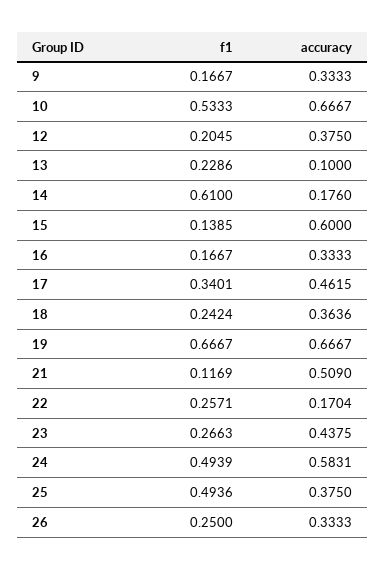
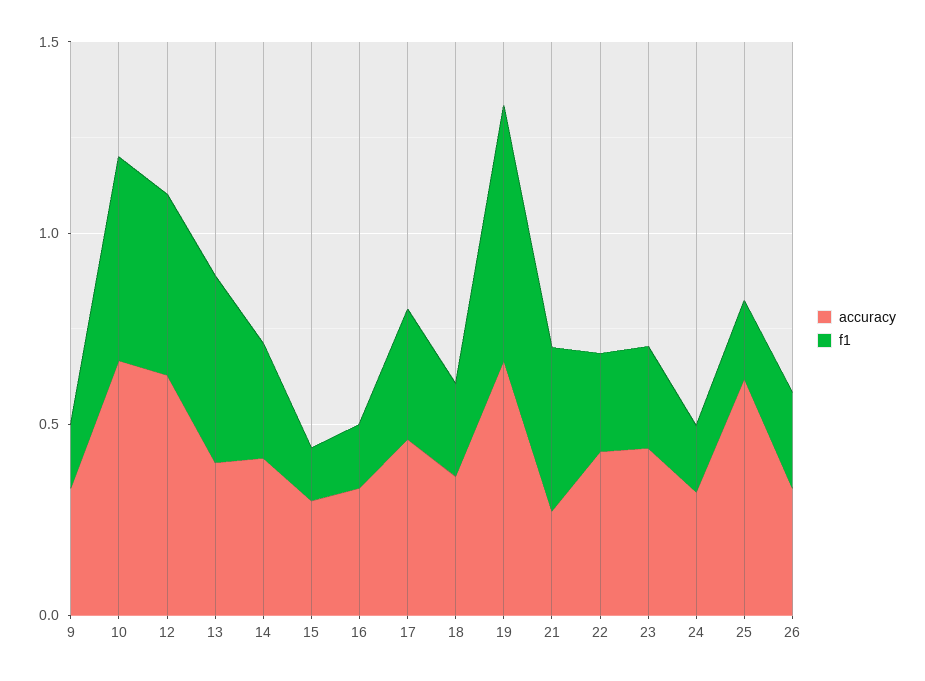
  {
    "f1": {
      "9": 0.1667,
      "10": 0.5333,
-     "12": 0.2045,
+     "12": 0.5,
-     "13": 0.2286,
+     "13": 0.5,
-     "14": 0.61,
+     "14": 0.3,
      "15": 0.1385,
      "16": 0.1667,
      "17": 0.3401,
      "18": 0.2424,
      "19": 0.6667,
-     "21": 0.1169,
+     "21": 0.4,
      "22": 0.2571,
      "23": 0.2663,
-     "24": 0.4939,
+     "24": 0.2,
-     "25": 0.4936,
+     "25": 0.2,
      "26": 0.25
    },
    "accuracy": {
      "9": 0.3333,
      "10": 0.6667,
-     "12": 0.375,
+     "12": 0.6,
-     "13": 0.1,
+     "13": 0.4,
-     "14": 0.176,
+     "14": 0.4,
-     "15": 0.6,
+     "15": 0.3,
      "16": 0.3333,
      "17": 0.4615,
      "18": 0.3636,
      "19": 0.6667,
-     "21": 0.509,
+     "21": 0.3,
-     "22": 0.1704,
+     "22": 0.4,
      "23": 0.4375,
-     "24": 0.5831,
+     "24": 0.3,
-     "25": 0.375,
+     "25": 0.6,
      "26": 0.3333
    }
  }

